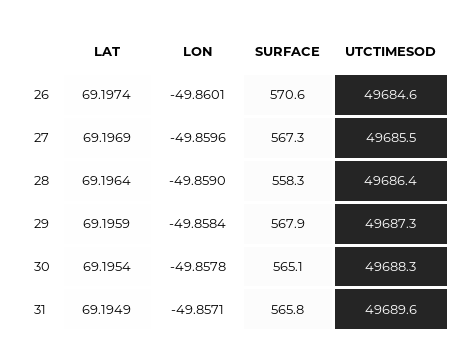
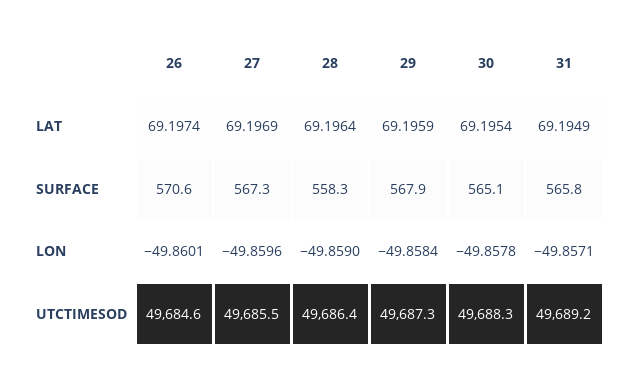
  {
    "LAT": {
      "26": 69.1974,
      "27": 69.1969,
      "28": 69.1964,
      "29": 69.1959,
      "30": 69.1954,
      "31": 69.1949
    },
    "LON": {
      "26": -49.8601,
      "27": -49.8596,
      "28": -49.859,
      "29": -49.8584,
      "30": -49.8578,
      "31": -49.8571
    },
    "SURFACE": {
      "26": 570.6,
      "27": 567.3,
      "28": 558.3,
      "29": 567.9,
      "30": 565.1,
      "31": 565.8
    },
    "UTCTIMESOD": {
      "26": 49684.6,
      "27": 49685.5,
      "28": 49686.4,
      "29": 49687.3,
      "30": 49688.3,
-     "31": 49689.6
+     "31": 49689.2
    }
  }

